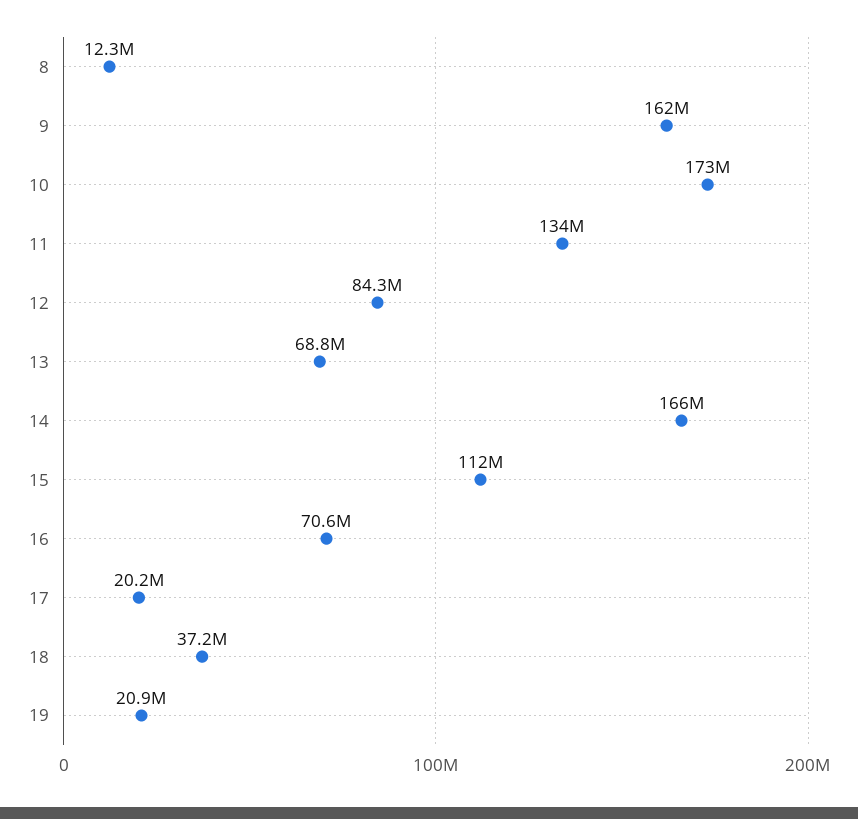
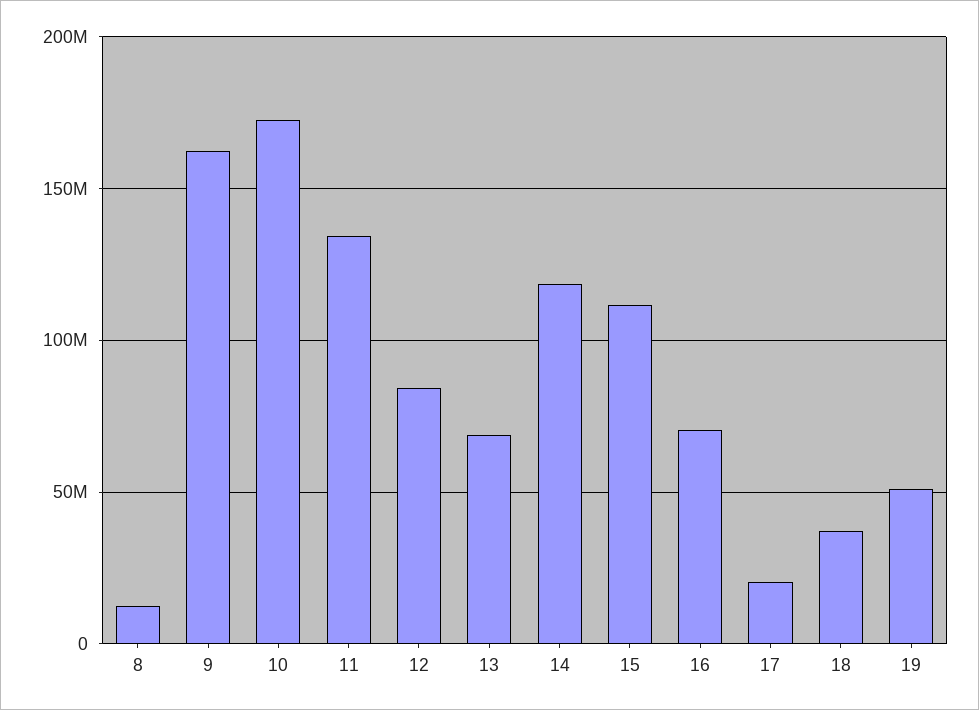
  {
    "8": 12300000,
    "9": 162000000,
    "10": 173000000,
    "11": 134000000,
    "12": 84300000,
    "13": 68800000,
-   "14": 166000000,
+   "14": 120000000,
    "15": 112000000,
    "16": 70600000,
    "17": 20200000,
    "18": 37200000,
-   "19": 20900000
+   "19": 50000000
  }

